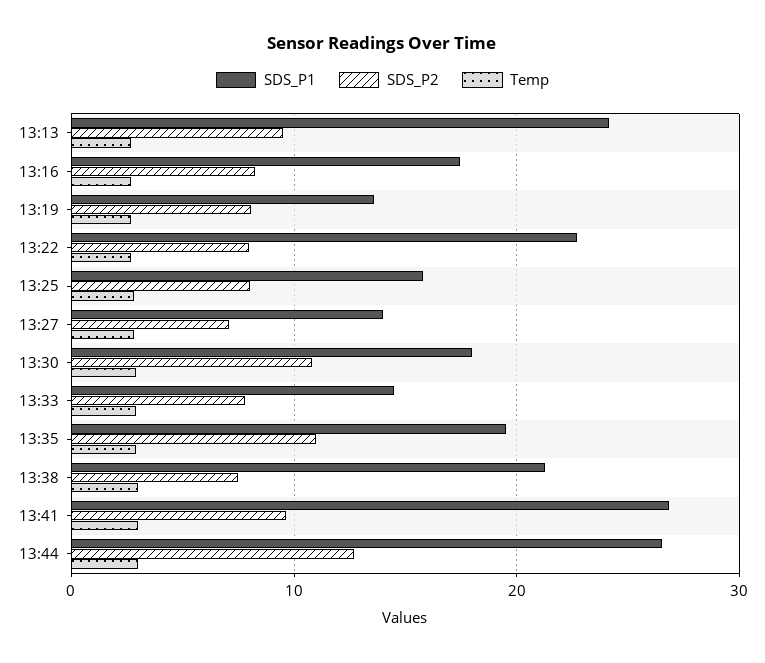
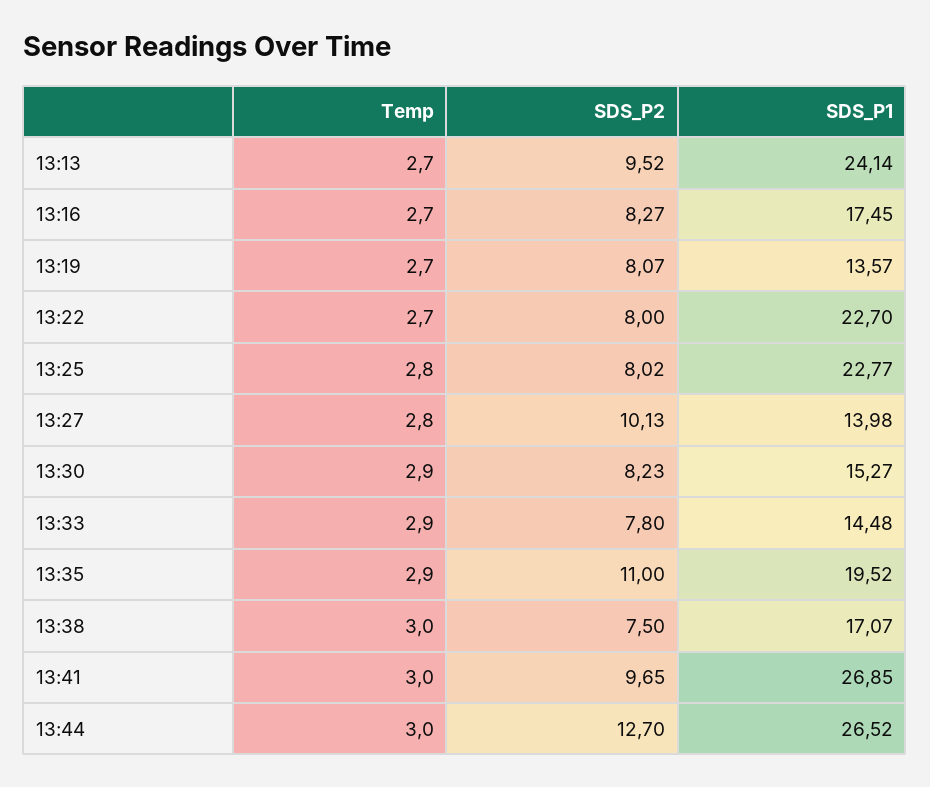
  {
    "SDS_P1": {
      "13:13": 24.14,
      "13:16": 17.45,
      "13:19": 13.57,
      "13:22": 22.7,
-     "13:25": 16,
+     "13:25": 22.77,
      "13:27": 13.98,
-     "13:30": 18,
+     "13:30": 15.27,
      "13:33": 14.48,
      "13:35": 19.52,
-     "13:38": 21,
+     "13:38": 17.07,
      "13:41": 26.85,
      "13:44": 26.52
    },
    "SDS_P2": {
      "13:13": 9.52,
      "13:16": 8.27,
      "13:19": 8.07,
      "13:22": 8,
      "13:25": 8.02,
-     "13:27": 7,
+     "13:27": 10.13,
-     "13:30": 11,
+     "13:30": 8.23,
      "13:33": 7.8,
      "13:35": 11,
      "13:38": 7.5,
      "13:41": 9.65,
      "13:44": 12.7
    },
    "Temp": {
      "13:13": 2.7,
      "13:16": 2.7,
      "13:19": 2.7,
      "13:22": 2.7,
      "13:25": 2.8,
      "13:27": 2.8,
      "13:30": 2.9,
      "13:33": 2.9,
      "13:35": 2.9,
      "13:38": 3,
      "13:41": 3,
      "13:44": 3
    }
  }

